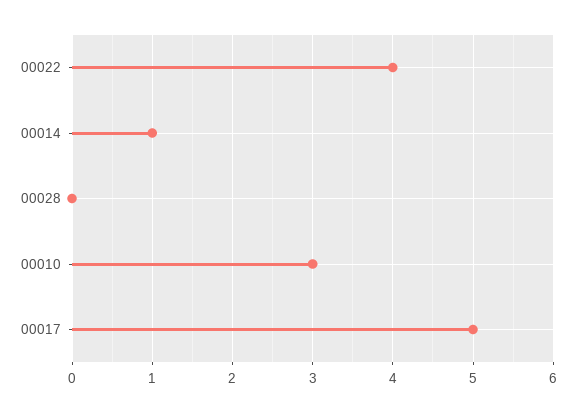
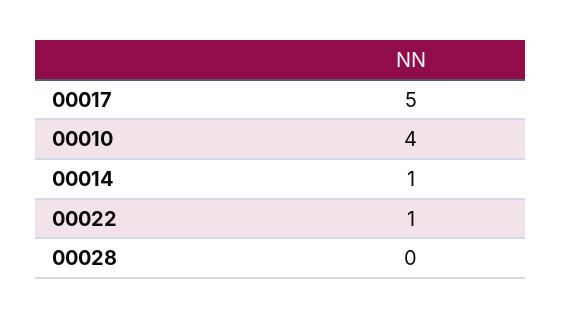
  {
-   "00022": 4,
+   "00022": 1,
    "00014": 1,
    "00028": 0,
-   "00010": 3,
+   "00010": 4,
    "00017": 5
  }

